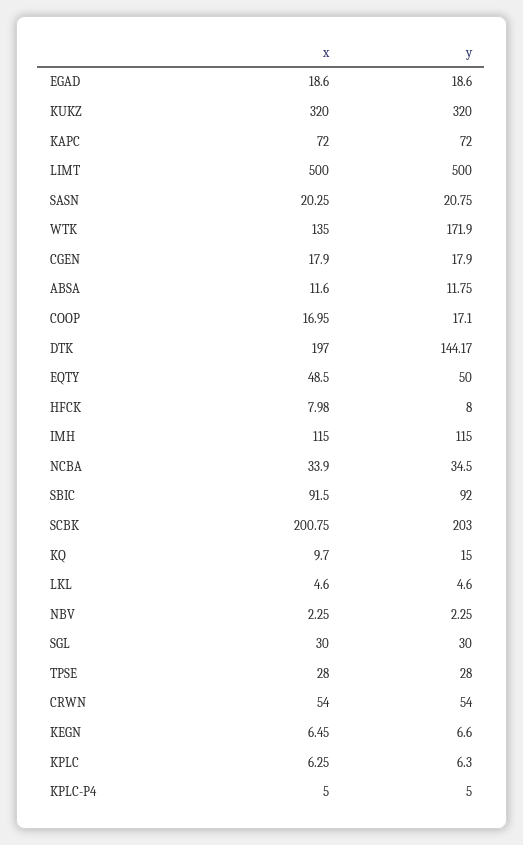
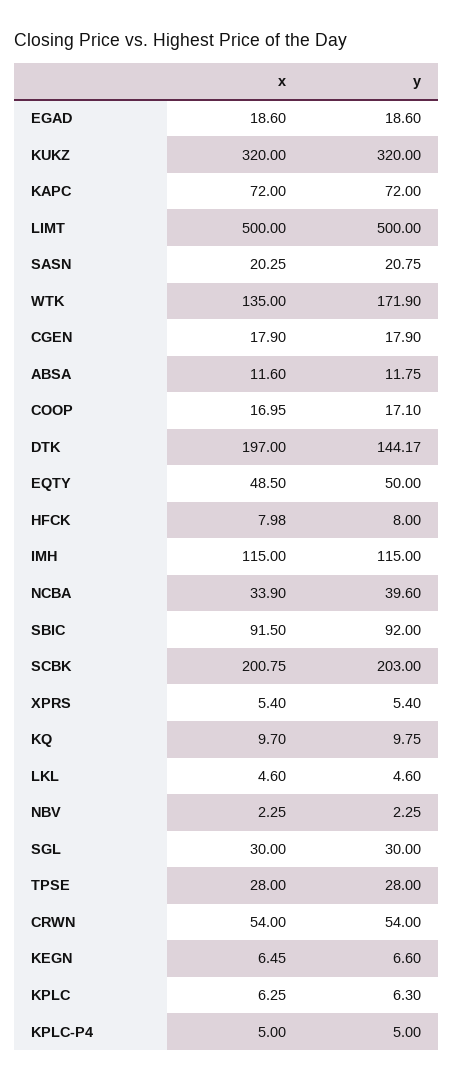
  {
    "x": {
      "EGAD": 18.6,
      "KUKZ": 320,
      "KAPC": 72,
      "LIMT": 500,
      "SASN": 20.25,
      "WTK": 135,
      "CGEN": 17.9,
      "ABSA": 11.6,
      "COOP": 16.95,
      "DTK": 197,
      "EQTY": 48.5,
      "HFCK": 7.98,
      "IMH": 115,
      "NCBA": 33.9,
      "SBIC": 91.5,
      "SCBK": 200.75,
      "KQ": 9.7,
      "LKL": 4.6,
      "NBV": 2.25,
      "SGL": 30,
      "TPSE": 28,
      "CRWN": 54,
      "KEGN": 6.45,
      "KPLC": 6.25,
-     "KPLC-P4": 5
+     "KPLC-P4": 5,
+     "XPRS": 5.4
    },
    "y": {
      "EGAD": 18.6,
      "KUKZ": 320,
      "KAPC": 72,
      "LIMT": 500,
      "SASN": 20.75,
      "WTK": 171.9,
      "CGEN": 17.9,
      "ABSA": 11.75,
      "COOP": 17.1,
      "DTK": 144.17,
      "EQTY": 50,
      "HFCK": 8,
      "IMH": 115,
-     "NCBA": 34.5,
+     "NCBA": 39.6,
      "SBIC": 92,
      "SCBK": 203,
-     "KQ": 15,
+     "KQ": 9.75,
      "LKL": 4.6,
      "NBV": 2.25,
      "SGL": 30,
      "TPSE": 28,
      "CRWN": 54,
      "KEGN": 6.6,
      "KPLC": 6.3,
-     "KPLC-P4": 5
+     "KPLC-P4": 5,
+     "XPRS": 5.4
    }
  }

